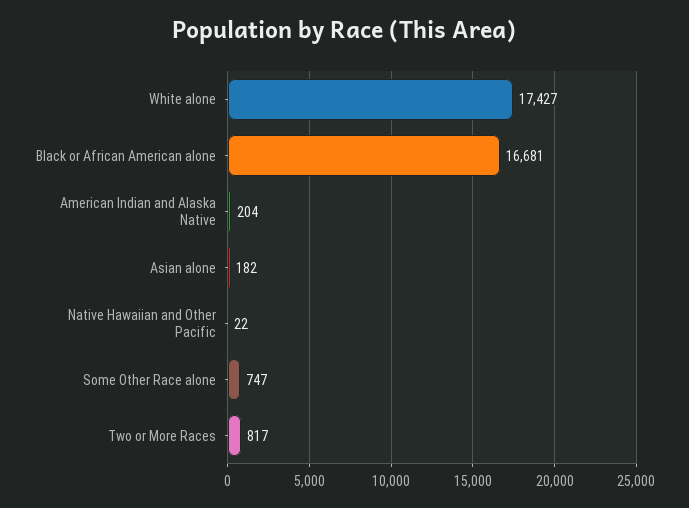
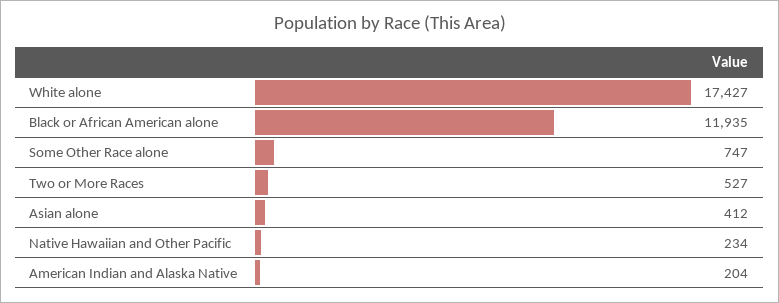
  {
    "White alone": 17427,
-   "Black or African American alone": 16681,
+   "Black or African American alone": 11935,
    "American Indian and Alaska Native": 204,
-   "Asian alone": 182,
+   "Asian alone": 412,
-   "Native Hawaiian and Other Pacific": 22,
+   "Native Hawaiian and Other Pacific": 234,
    "Some Other Race alone": 747,
-   "Two or More Races": 817
+   "Two or More Races": 527
  }

